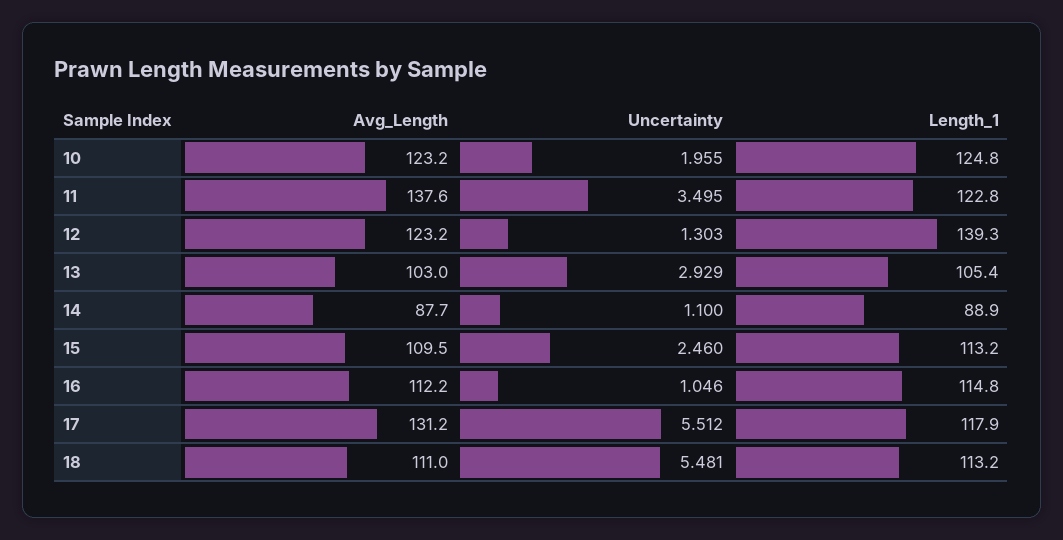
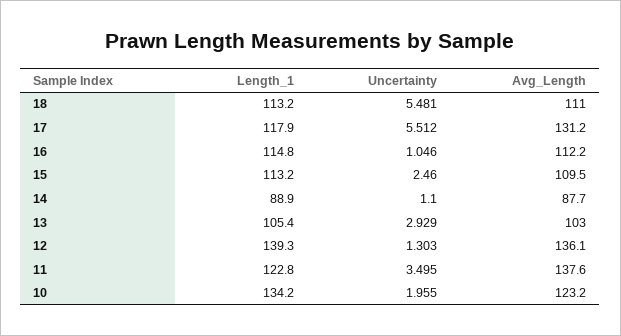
  {
    "Avg_Length": {
      "10": 123.2,
      "11": 137.6,
-     "12": 123.2,
+     "12": 136.1,
      "13": 103,
      "14": 87.7,
      "15": 109.5,
      "16": 112.2,
      "17": 131.2,
      "18": 111
    },
    "Uncertainty": {
      "10": 1.955,
      "11": 3.495,
      "12": 1.303,
      "13": 2.929,
      "14": 1.1,
      "15": 2.46,
      "16": 1.046,
      "17": 5.512,
      "18": 5.481
    },
    "Length_1": {
-     "10": 124.8,
+     "10": 134.2,
      "11": 122.8,
      "12": 139.3,
      "13": 105.4,
      "14": 88.9,
      "15": 113.2,
      "16": 114.8,
      "17": 117.9,
      "18": 113.2
    }
  }

